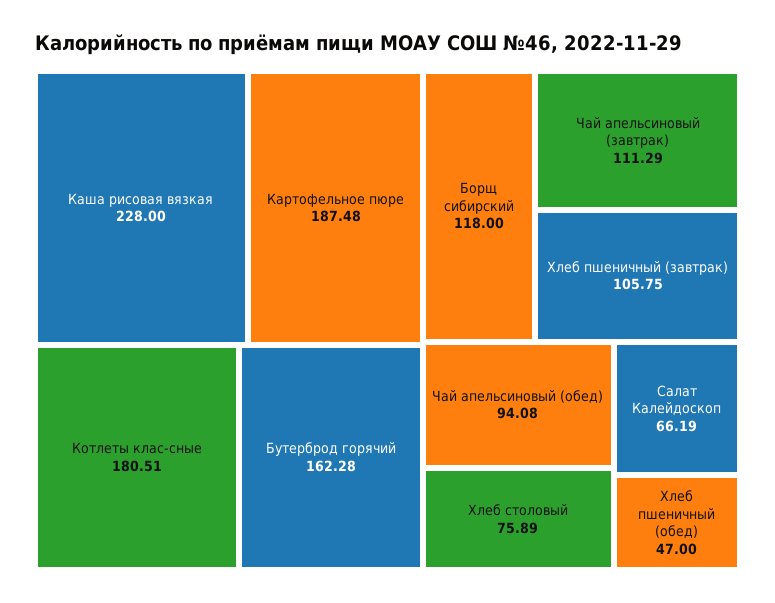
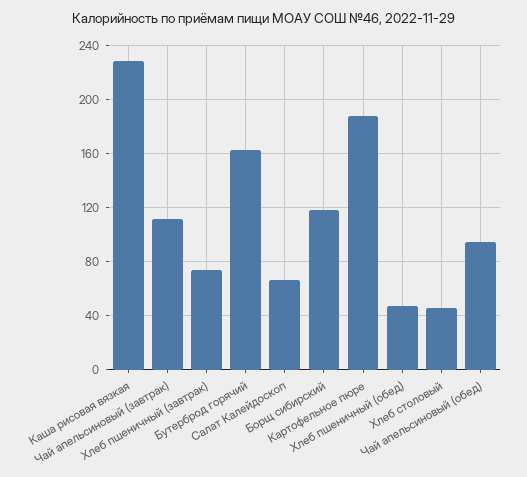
  {
    "Каша рисовая вязкая": 228,
    "Картофельное пюре": 187.48,
-   "Котлеты клас-сные": 180.51,
    "Бутерброд горячий": 162.28,
    "Борщ сибирский": 118,
    "Чай апельсиновый (завтрак)": 111.29,
-   "Хлеб пшеничный (завтрак)": 105.75,
+   "Хлеб пшеничный (завтрак)": 75,
    "Чай апельсиновый (обед)": 94.08,
-   "Хлеб столовый": 75.89,
+   "Хлеб столовый": 45,
    "Салат Калейдоскоп": 66.19,
    "Хлеб пшеничный (обед)": 47
  }

